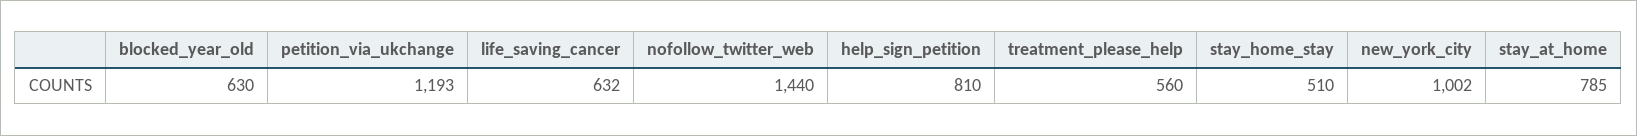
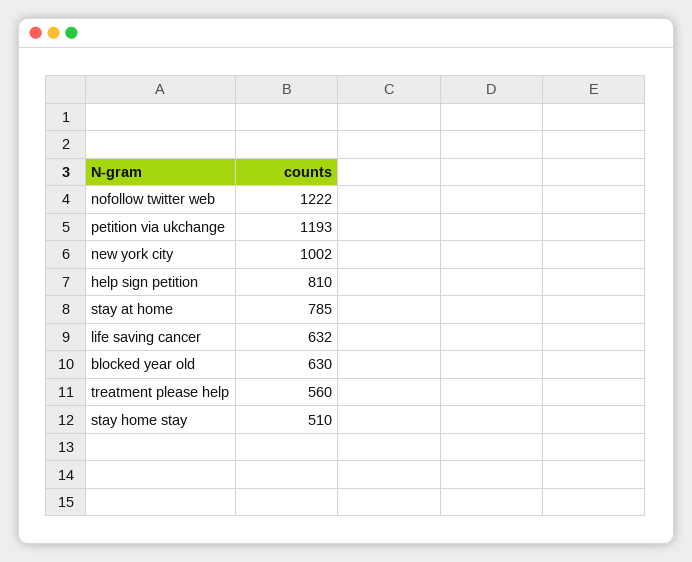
  {
    "blocked_year_old": 630,
    "petition_via_ukchange": 1193,
    "life_saving_cancer": 632,
-   "nofollow_twitter_web": 1440,
+   "nofollow_twitter_web": 1222,
    "help_sign_petition": 810,
    "treatment_please_help": 560,
    "stay_home_stay": 510,
    "new_york_city": 1002,
    "stay_at_home": 785
  }

